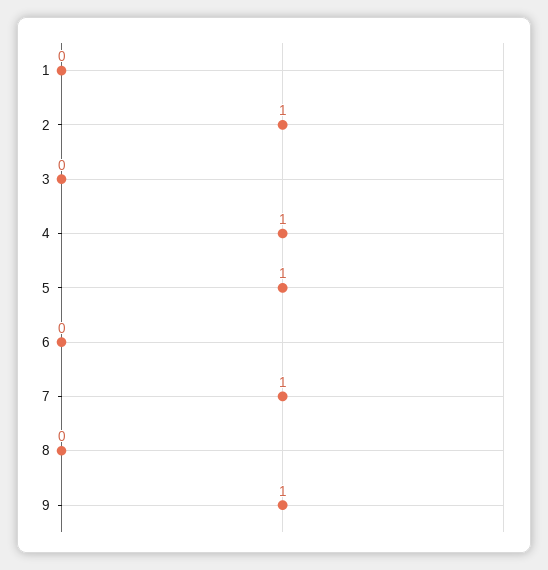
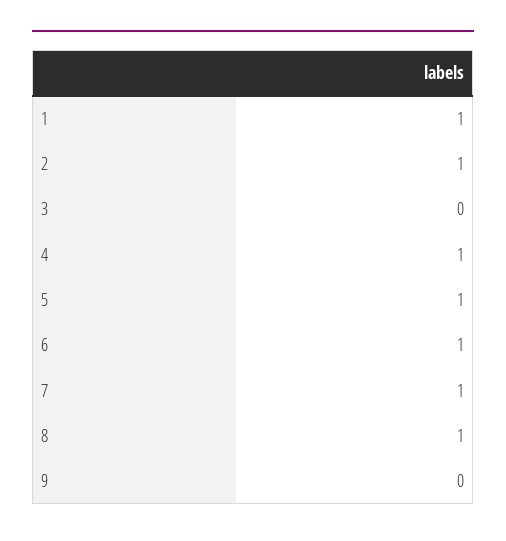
  {
-   "1": 0,
+   "1": 1,
    "2": 1,
    "3": 0,
    "4": 1,
    "5": 1,
-   "6": 0,
+   "6": 1,
    "7": 1,
-   "8": 0,
+   "8": 1,
-   "9": 1
+   "9": 0
  }

